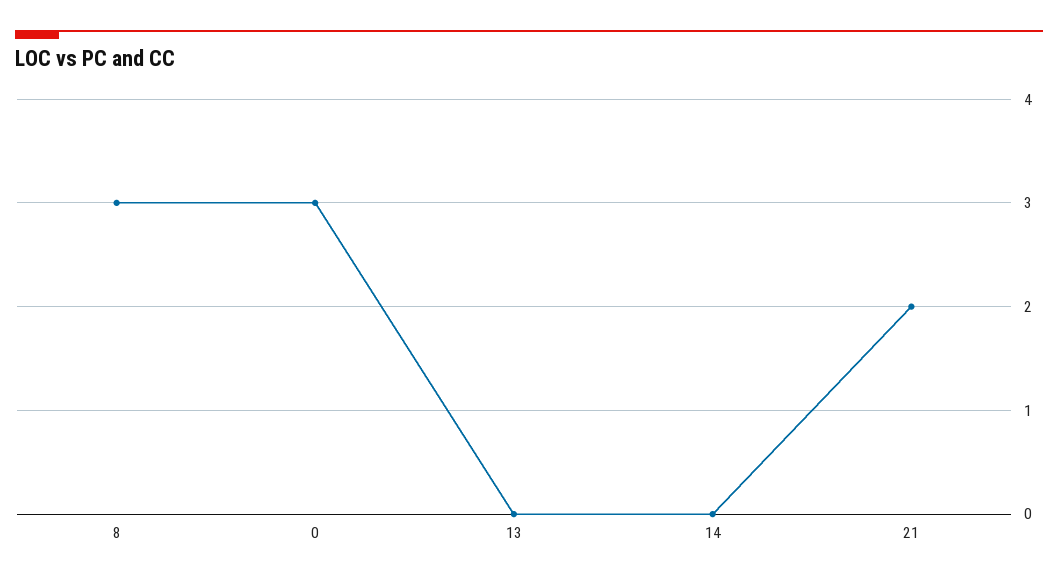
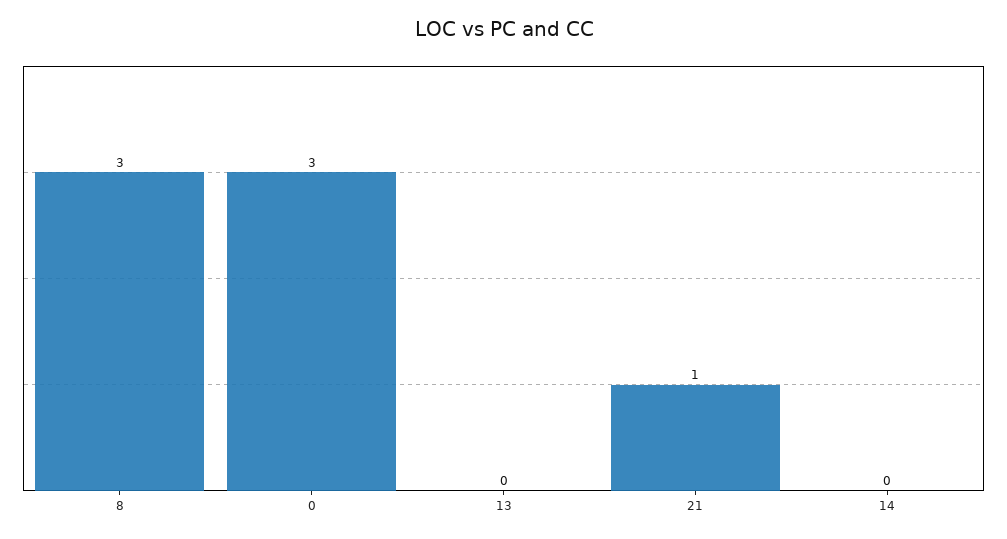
  {
    "8": 3,
    "0": 3,
    "13": 0,
    "14": 0,
-   "21": 2
+   "21": 1
  }

